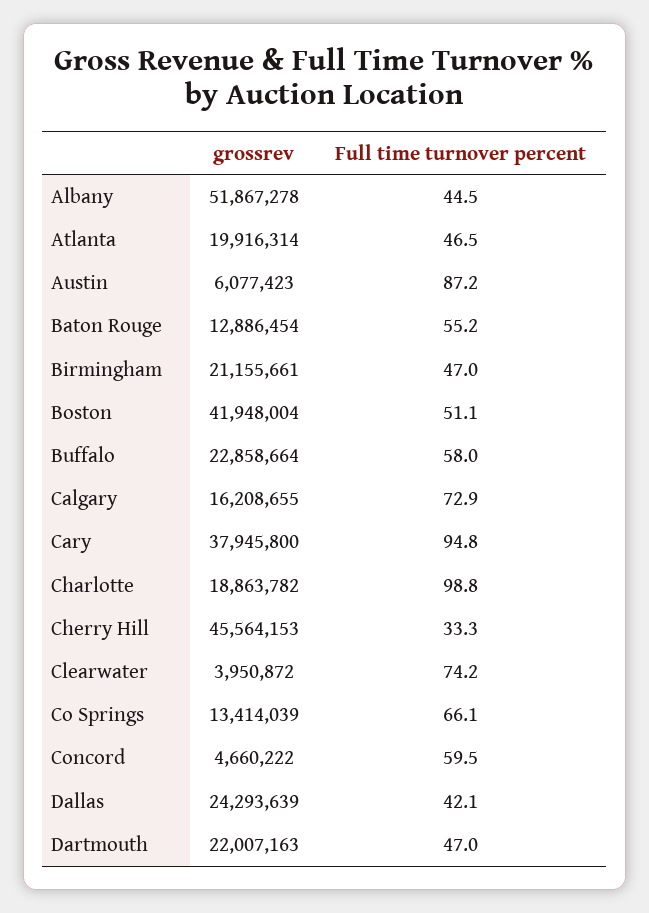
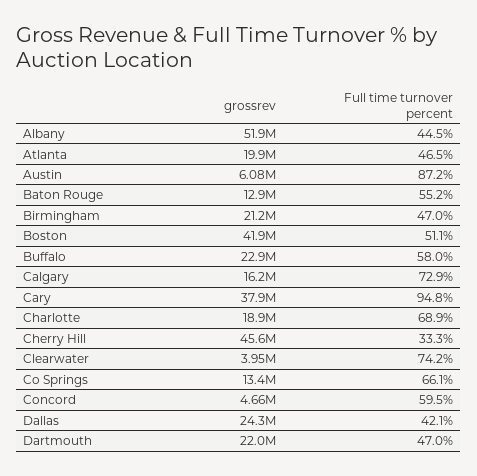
  {
    "grossrev": {
      "Albany": 51867278,
      "Atlanta": 19916314,
      "Austin": 6077423,
      "Baton Rouge": 12886454,
      "Birmingham": 21155661,
      "Boston": 41948004,
      "Buffalo": 22858664,
      "Calgary": 16208655,
      "Cary": 37945800,
      "Charlotte": 18863782,
      "Cherry Hill": 45564153,
      "Clearwater": 3950872,
      "Co Springs": 13414039,
      "Concord": 4660222,
      "Dallas": 24293639,
      "Dartmouth": 22007163
    },
    "Full time turnover percent": {
      "Albany": 44.5,
      "Atlanta": 46.5,
      "Austin": 87.2,
      "Baton Rouge": 55.2,
      "Birmingham": 47,
      "Boston": 51.1,
      "Buffalo": 58,
      "Calgary": 72.9,
      "Cary": 94.8,
-     "Charlotte": 98.8,
+     "Charlotte": 68.9,
      "Cherry Hill": 33.3,
      "Clearwater": 74.2,
      "Co Springs": 66.1,
      "Concord": 59.5,
      "Dallas": 42.1,
      "Dartmouth": 47
    }
  }

